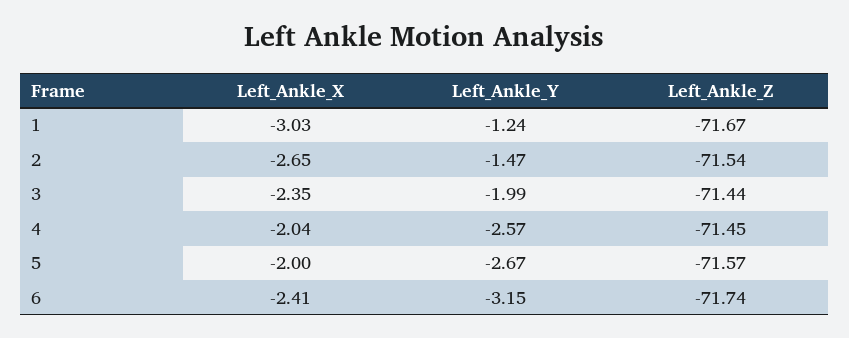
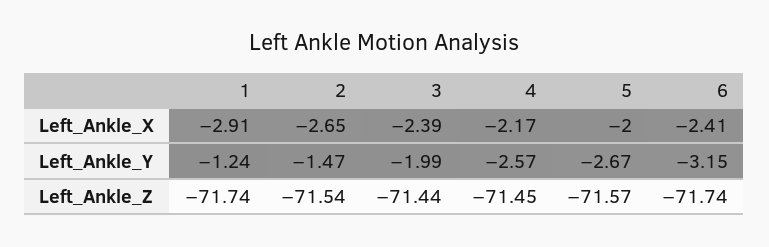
  {
    "Left_Ankle_X": {
-     "1": -3.03,
+     "1": -2.91,
      "2": -2.65,
-     "3": -2.35,
+     "3": -2.39,
-     "4": -2.04,
+     "4": -2.17,
      "5": -2,
      "6": -2.41
    },
    "Left_Ankle_Y": {
      "1": -1.24,
      "2": -1.47,
      "3": -1.99,
      "4": -2.57,
      "5": -2.67,
      "6": -3.15
    },
    "Left_Ankle_Z": {
-     "1": -71.67,
+     "1": -71.74,
      "2": -71.54,
      "3": -71.44,
      "4": -71.45,
      "5": -71.57,
      "6": -71.74
    }
  }

